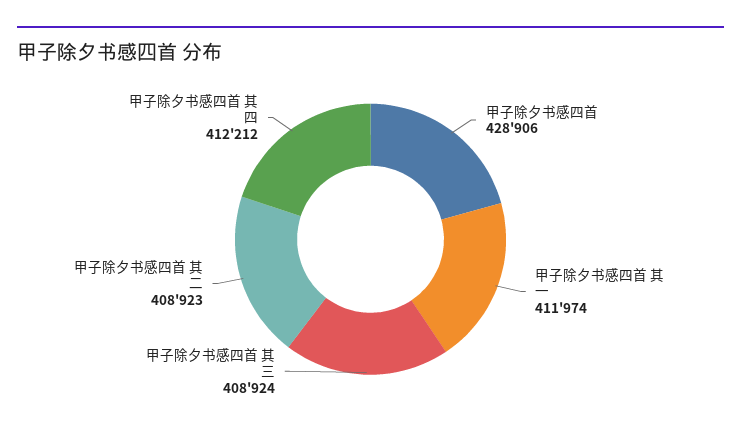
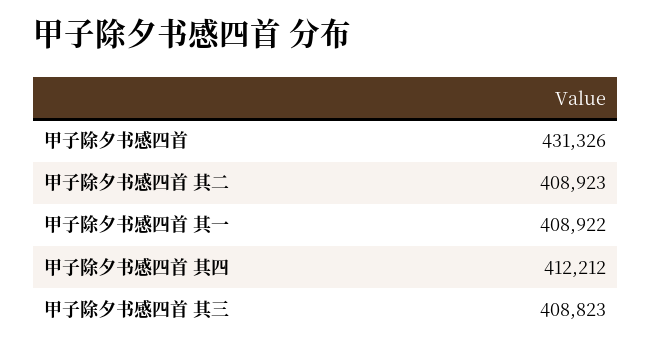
  {
-   "甲子除夕书感四首": 428906,
+   "甲子除夕书感四首": 431326,
-   "甲子除夕书感四首 其一": 411974,
+   "甲子除夕书感四首 其一": 408922,
-   "甲子除夕书感四首 其三": 408924,
+   "甲子除夕书感四首 其三": 408823,
    "甲子除夕书感四首 其二": 408923,
    "甲子除夕书感四首 其四": 412212
  }

